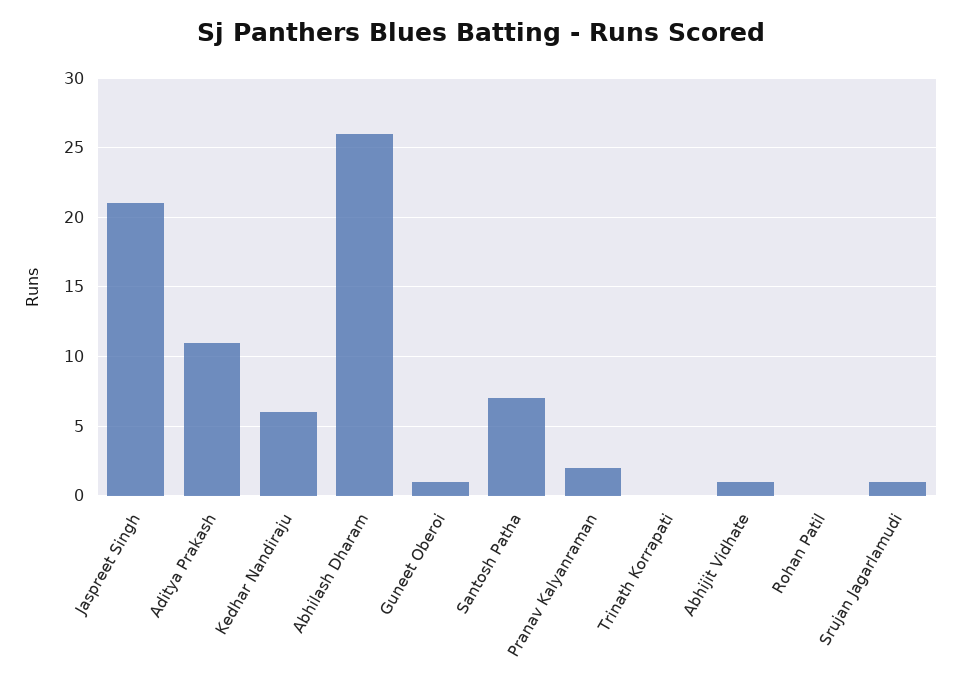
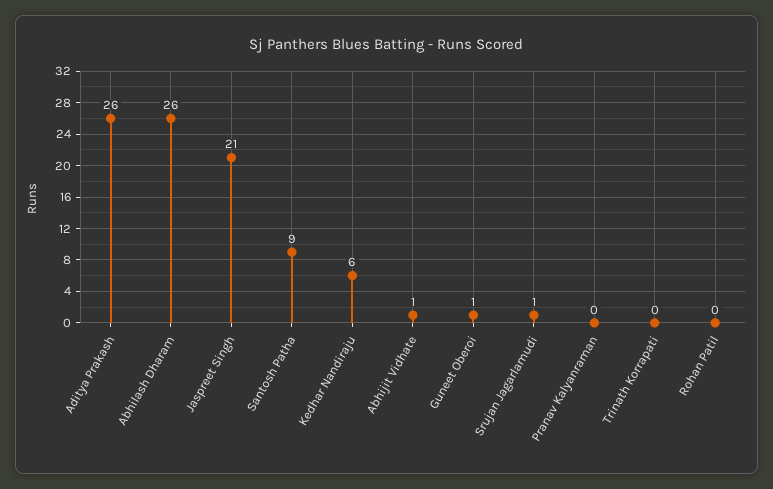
  {
    "Jaspreet Singh": 21,
-   "Aditya Prakash": 11,
+   "Aditya Prakash": 26,
    "Kedhar Nandiraju": 6,
    "Abhilash Dharam": 26,
    "Guneet Oberoi": 1,
-   "Santosh Patha": 7,
+   "Santosh Patha": 9,
-   "Pranav Kalyanraman": 2,
+   "Pranav Kalyanraman": 0,
    "Trinath Korrapati": 0,
    "Abhijit Vidhate": 1,
    "Rohan Patil": 0,
    "Srujan Jagarlamudi": 1
  }

